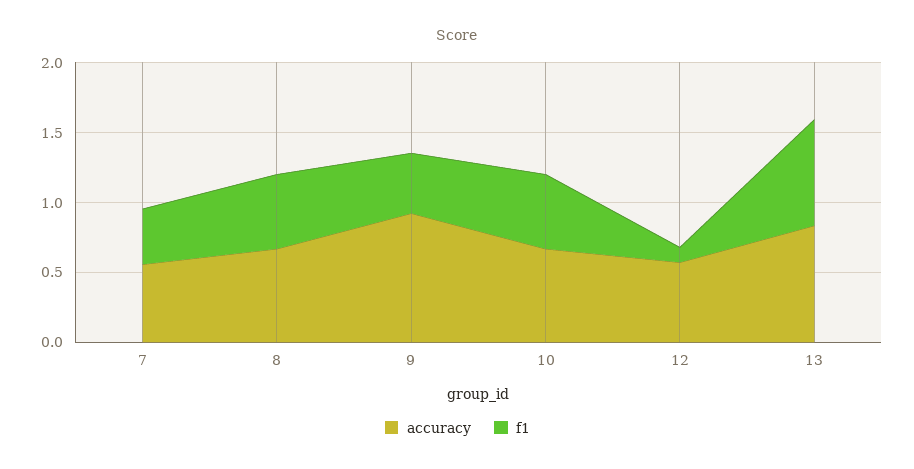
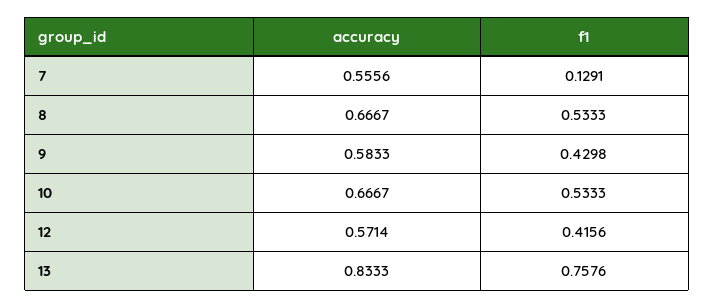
  {
    "accuracy": {
      "7": 0.5556,
      "8": 0.6667,
-     "9": 0.9,
+     "9": 0.5833,
      "10": 0.6667,
      "12": 0.5714,
      "13": 0.8333
    },
    "f1": {
-     "7": 0.4,
+     "7": 0.1291,
      "8": 0.5333,
      "9": 0.4298,
      "10": 0.5333,
-     "12": 0.1,
+     "12": 0.4156,
      "13": 0.7576
    }
  }

